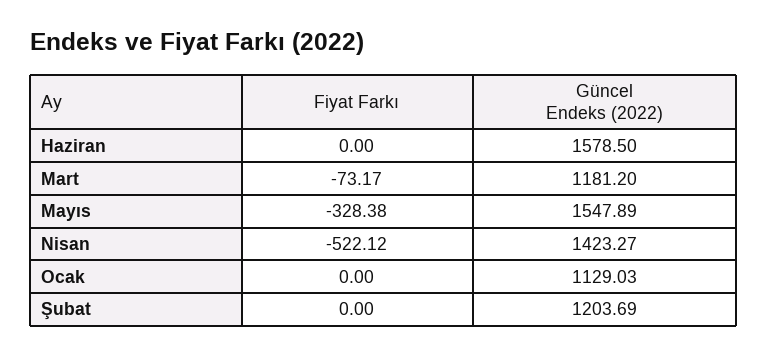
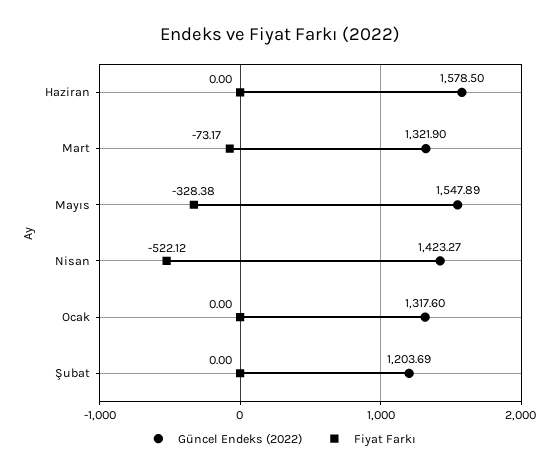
  {
    "Fiyat Farkı": {
      "Haziran": 0,
      "Mart": -73.17,
      "Mayıs": -328.38,
      "Nisan": -522.12,
      "Ocak": 0,
      "Şubat": 0
    },
    "Güncel Endeks (2022)": {
      "Haziran": 1578.5,
-     "Mart": 1181.2,
+     "Mart": 1321.9,
      "Mayıs": 1547.89,
      "Nisan": 1423.27,
-     "Ocak": 1129.03,
+     "Ocak": 1317.6,
      "Şubat": 1203.69
    }
  }

